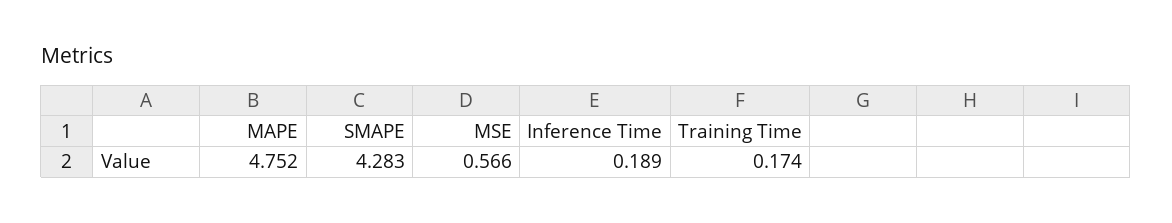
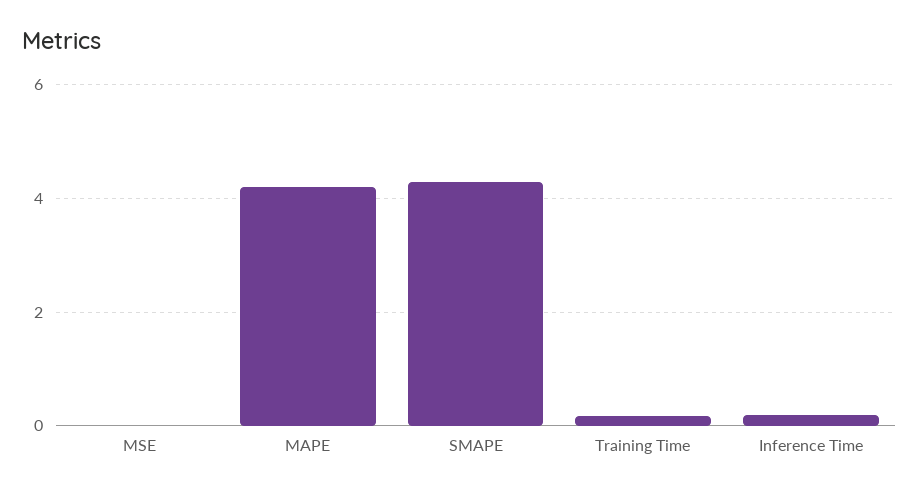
  {
-   "MAPE": 4.752,
+   "MAPE": 4.2,
    "SMAPE": 4.283,
-   "MSE": 0.566,
+   "MSE": 0,
    "Inference Time": 0.189,
    "Training Time": 0.174
  }

